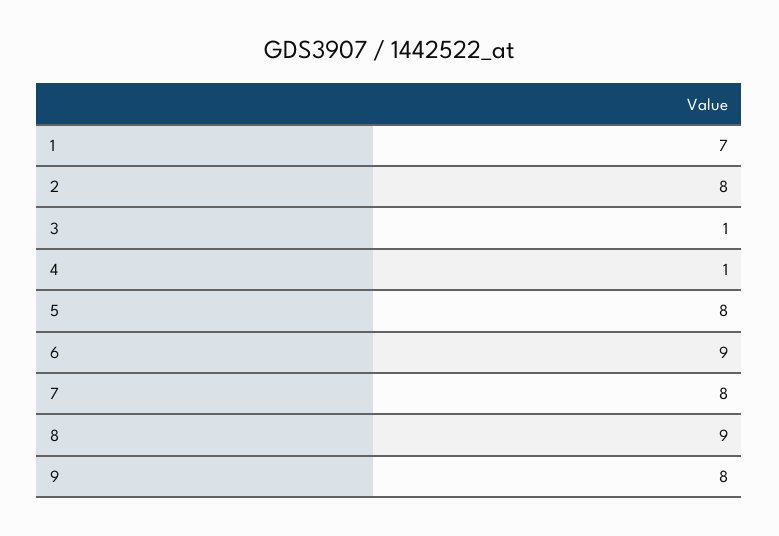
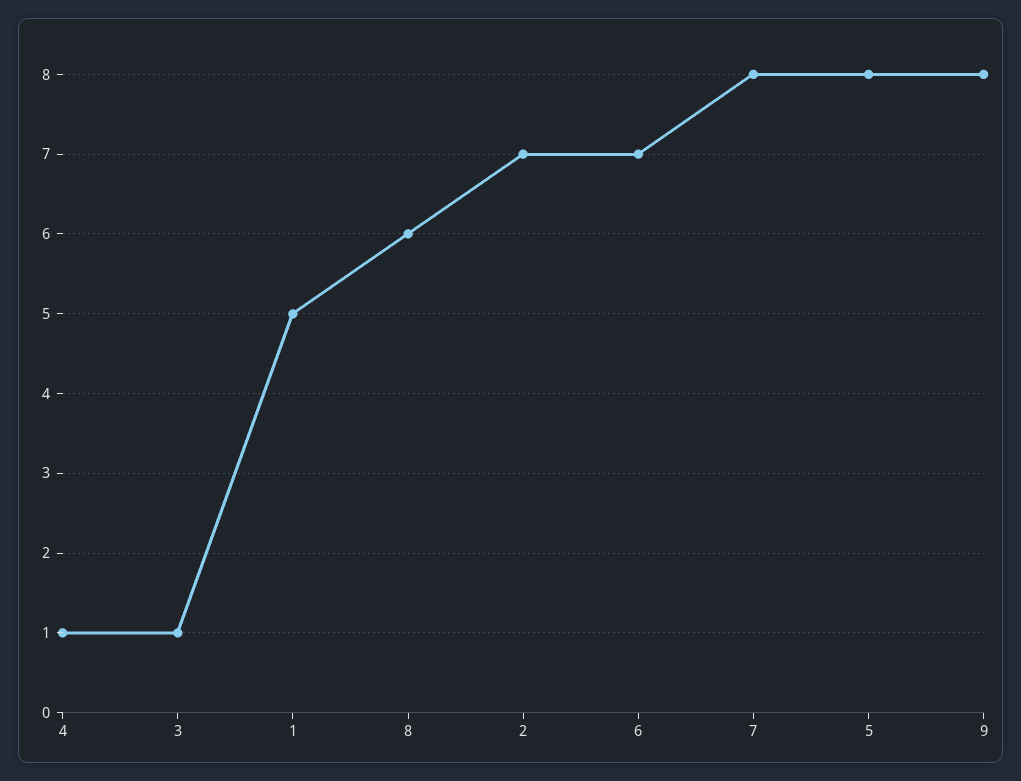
  {
-   "1": 7,
+   "1": 5,
-   "2": 8,
+   "2": 7,
    "3": 1,
    "4": 1,
    "5": 8,
-   "6": 9,
+   "6": 7,
    "7": 8,
-   "8": 9,
+   "8": 6,
    "9": 8
  }

